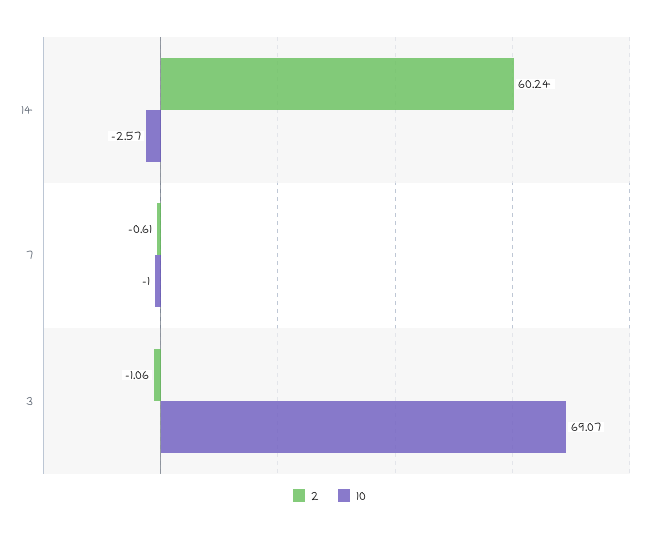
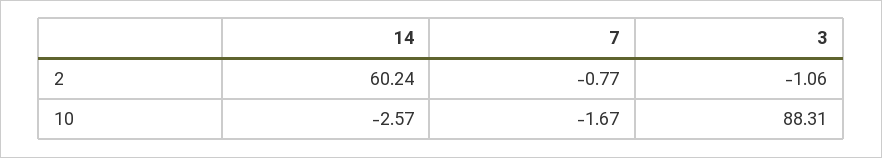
  {
    "2": {
      "14": 60.24,
-     "7": -0.61,
+     "7": -0.77,
      "3": -1.06
    },
    "10": {
      "14": -2.57,
-     "7": -1,
+     "7": -1.67,
-     "3": 69.07
+     "3": 88.31
    }
  }

